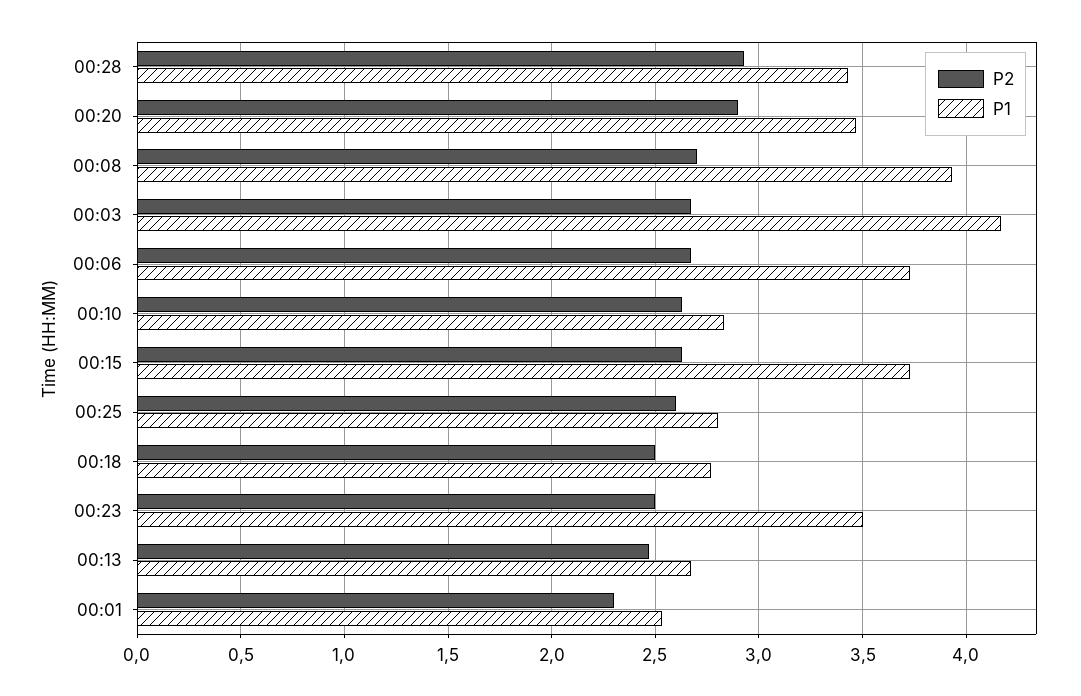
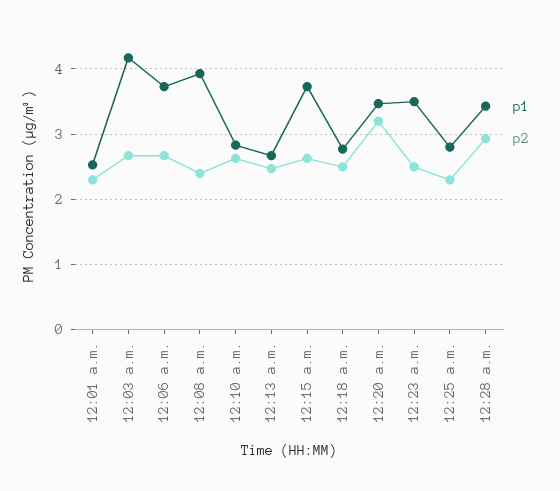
  {
    "P2": {
      "00:28": 2.95,
-     "00:20": 2.9,
+     "00:20": 3.2,
-     "00:08": 2.7,
+     "00:08": 2.4,
      "00:03": 2.65,
      "00:06": 2.65,
      "00:10": 2.65,
      "00:15": 2.65,
-     "00:25": 2.6,
+     "00:25": 2.3,
      "00:18": 2.5,
      "00:23": 2.5,
      "00:13": 2.45,
      "00:01": 2.3
    },
    "P1": {
      "00:28": 3.45,
      "00:20": 3.45,
      "00:08": 3.95,
      "00:03": 4.15,
      "00:06": 3.75,
      "00:10": 2.85,
      "00:15": 3.75,
      "00:25": 2.8,
      "00:18": 2.75,
      "00:23": 3.5,
      "00:13": 2.65,
      "00:01": 2.55
    }
  }

